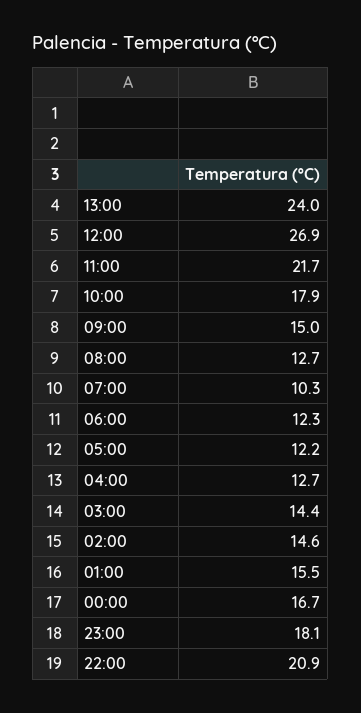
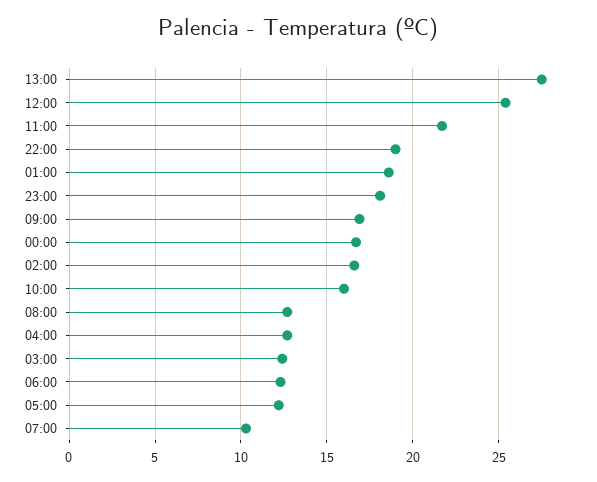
  {
-   "13:00": 24,
+   "13:00": 27.5,
-   "12:00": 26.9,
+   "12:00": 25.5,
    "11:00": 21.7,
-   "10:00": 17.9,
+   "10:00": 16,
-   "09:00": 15,
+   "09:00": 17,
    "08:00": 12.7,
    "07:00": 10.3,
    "06:00": 12.3,
    "05:00": 12.2,
    "04:00": 12.7,
-   "03:00": 14.4,
+   "03:00": 12.5,
-   "02:00": 14.6,
+   "02:00": 16.5,
-   "01:00": 15.5,
+   "01:00": 18.5,
    "00:00": 16.7,
    "23:00": 18.1,
-   "22:00": 20.9
+   "22:00": 19
  }

